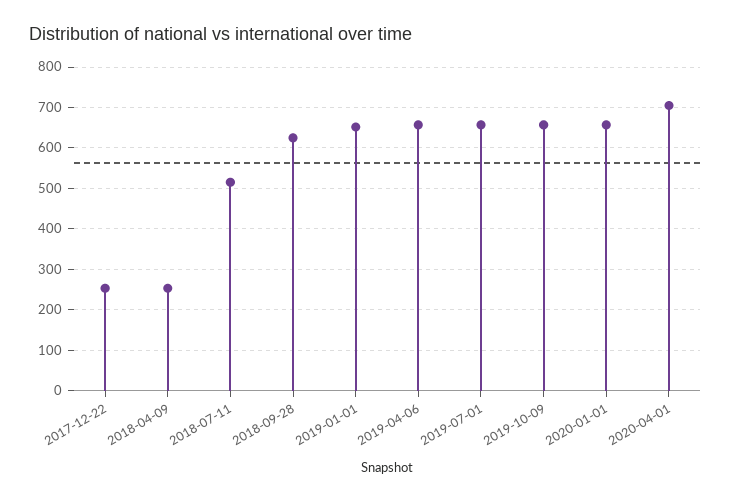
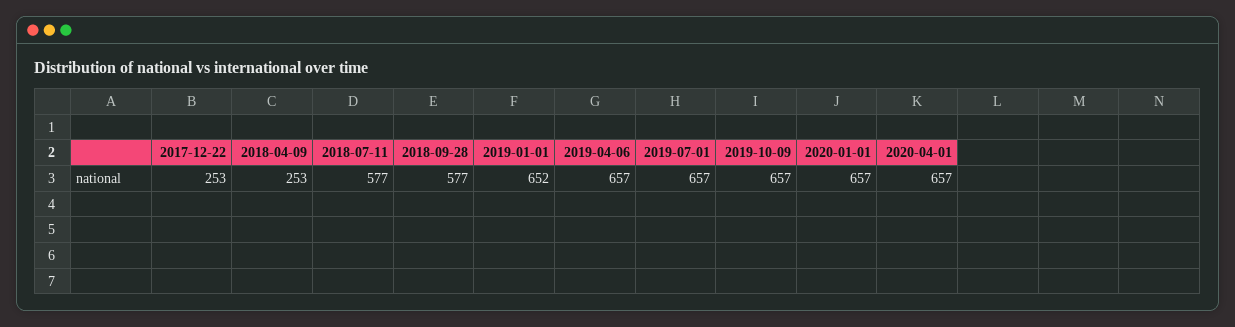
  {
    "2017-12-22": 253,
    "2018-04-09": 253,
-   "2018-07-11": 520,
+   "2018-07-11": 577,
-   "2018-09-28": 620,
+   "2018-09-28": 577,
    "2019-01-01": 652,
    "2019-04-06": 657,
    "2019-07-01": 657,
    "2019-10-09": 657,
    "2020-01-01": 657,
-   "2020-04-01": 700
+   "2020-04-01": 657
  }

